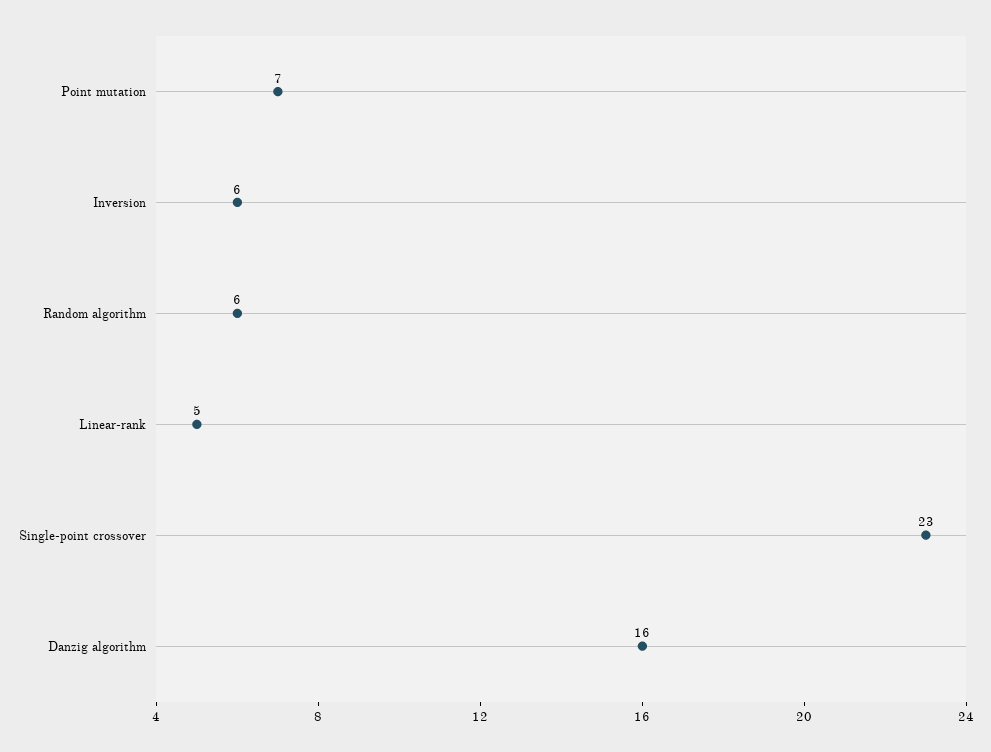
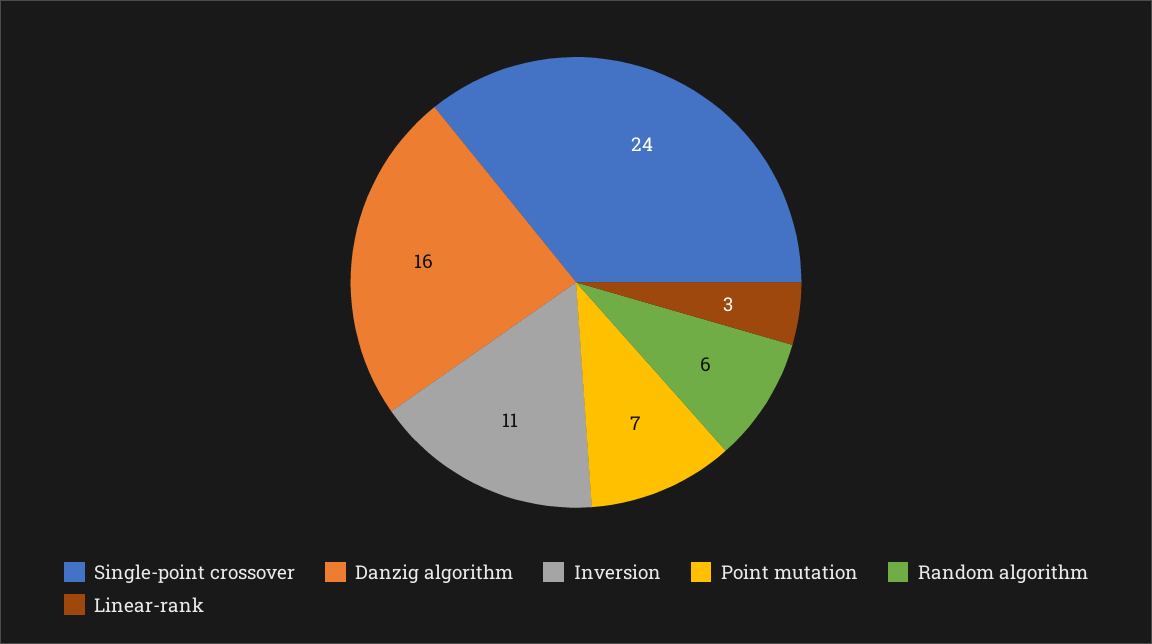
  {
    "Point mutation": 7,
-   "Inversion": 6,
+   "Inversion": 11,
    "Random algorithm": 6,
-   "Linear-rank": 5,
+   "Linear-rank": 3,
-   "Single-point crossover": 23,
+   "Single-point crossover": 24,
    "Danzig algorithm": 16
  }

